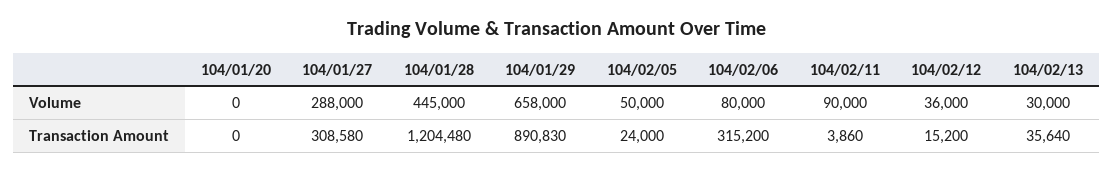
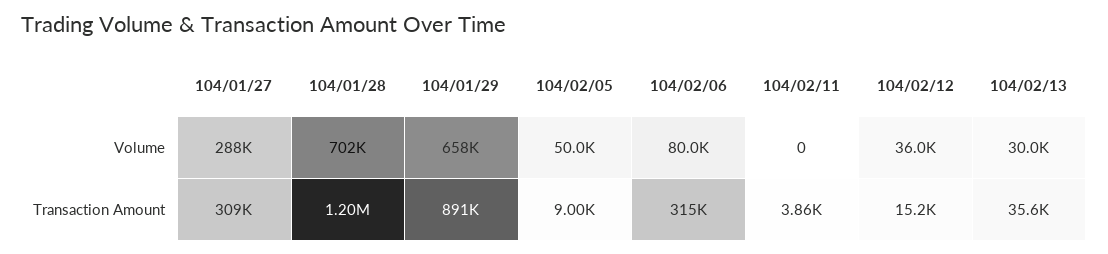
  {
-   "104/01/20": {
-     "Volume": 0,
-     "Transaction Amount": 0
-   },
    "104/01/27": {
      "Volume": 288000,
      "Transaction Amount": 308580
    },
    "104/01/28": {
-     "Volume": 445000,
+     "Volume": 702000,
      "Transaction Amount": 1204480
    },
    "104/01/29": {
      "Volume": 658000,
      "Transaction Amount": 890830
    },
    "104/02/05": {
      "Volume": 50000,
-     "Transaction Amount": 24000
+     "Transaction Amount": 9000
    },
    "104/02/06": {
      "Volume": 80000,
      "Transaction Amount": 315200
    },
    "104/02/11": {
-     "Volume": 90000,
+     "Volume": 0,
      "Transaction Amount": 3860
    },
    "104/02/12": {
      "Volume": 36000,
      "Transaction Amount": 15200
    },
    "104/02/13": {
      "Volume": 30000,
      "Transaction Amount": 35640
    }
  }

